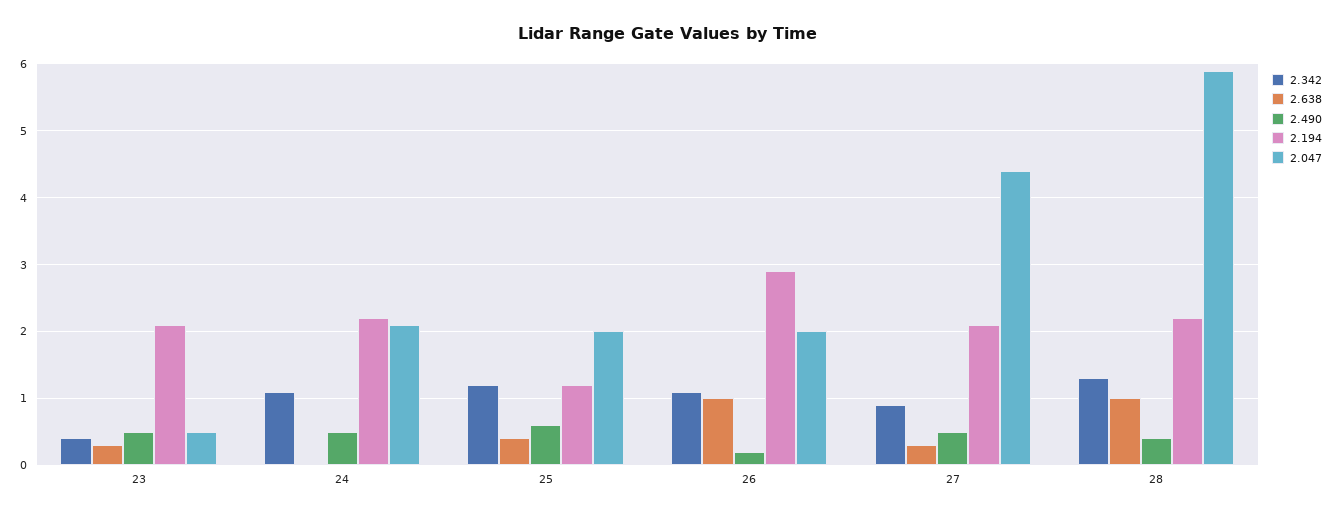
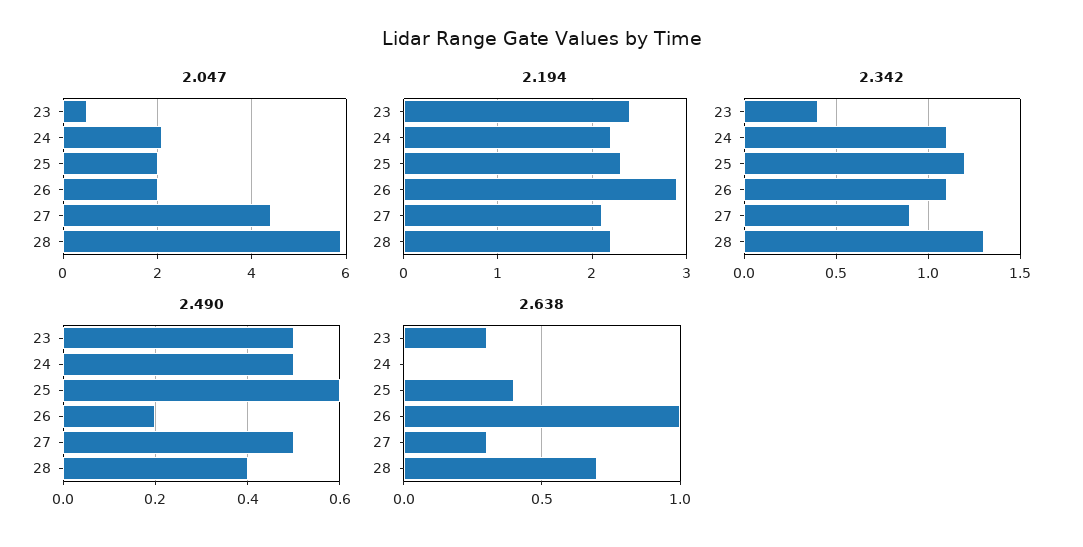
  {
    "2.342": {
      "23": 0.4,
      "24": 1.1,
      "25": 1.2,
      "26": 1.1,
      "27": 0.9,
      "28": 1.3
    },
    "2.638": {
      "23": 0.3,
      "24": 0,
      "25": 0.4,
      "26": 1,
      "27": 0.3,
-     "28": 1
+     "28": 0.7
    },
    "2.490": {
      "23": 0.5,
      "24": 0.5,
      "25": 0.6,
      "26": 0.2,
      "27": 0.5,
      "28": 0.4
    },
    "2.194": {
-     "23": 2.1,
+     "23": 2.4,
      "24": 2.2,
-     "25": 1.2,
+     "25": 2.3,
      "26": 2.9,
      "27": 2.1,
      "28": 2.2
    },
    "2.047": {
      "23": 0.5,
      "24": 2.1,
      "25": 2,
      "26": 2,
      "27": 4.4,
      "28": 5.9
    }
  }

